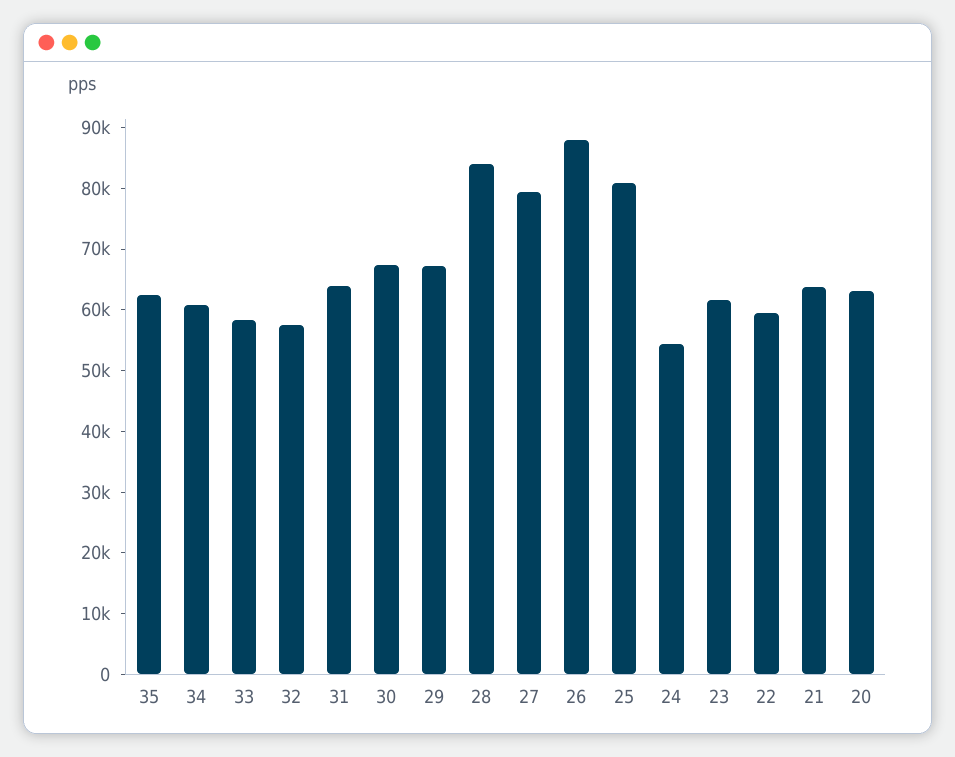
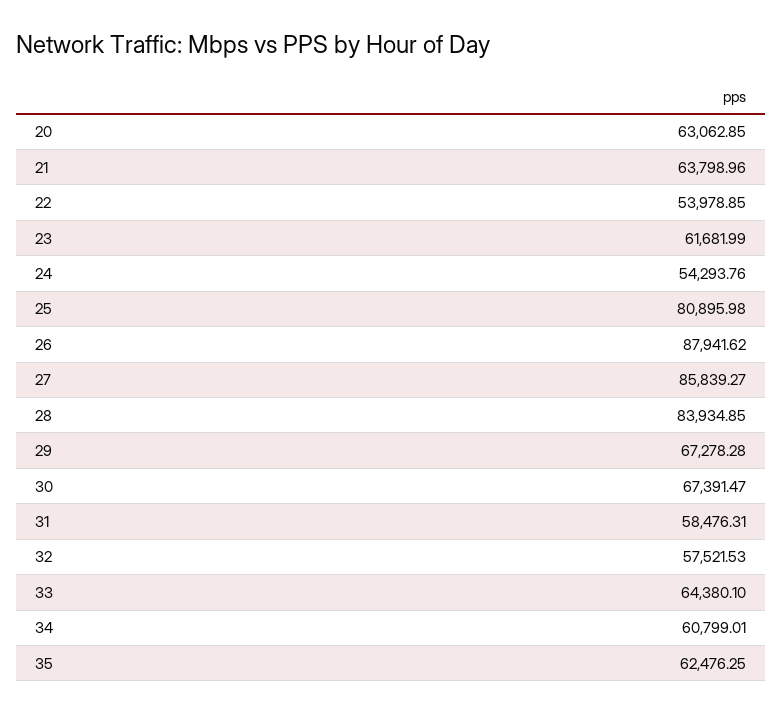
  {
    "35": 62476.25,
    "34": 60799.01,
-   "33": 58000,
+   "33": 64380.1,
    "32": 57521.53,
-   "31": 64000,
+   "31": 58476.31,
    "30": 67391.47,
    "29": 67278.28,
    "28": 83934.85,
-   "27": 80000,
+   "27": 85839.27,
    "26": 87941.62,
    "25": 80895.98,
    "24": 54293.76,
    "23": 61681.99,
-   "22": 60000,
+   "22": 53978.85,
    "21": 63798.96,
    "20": 63062.85
  }

